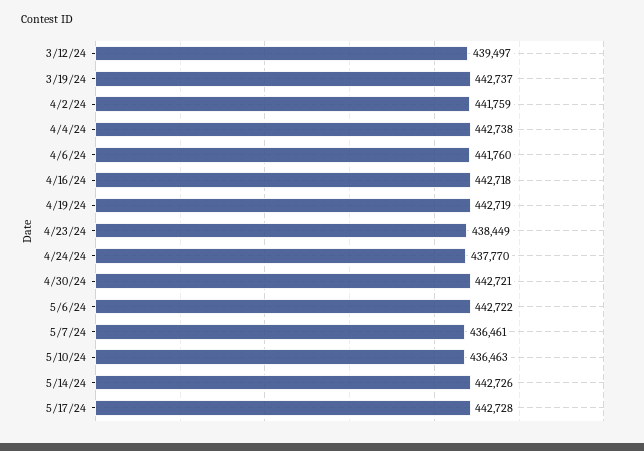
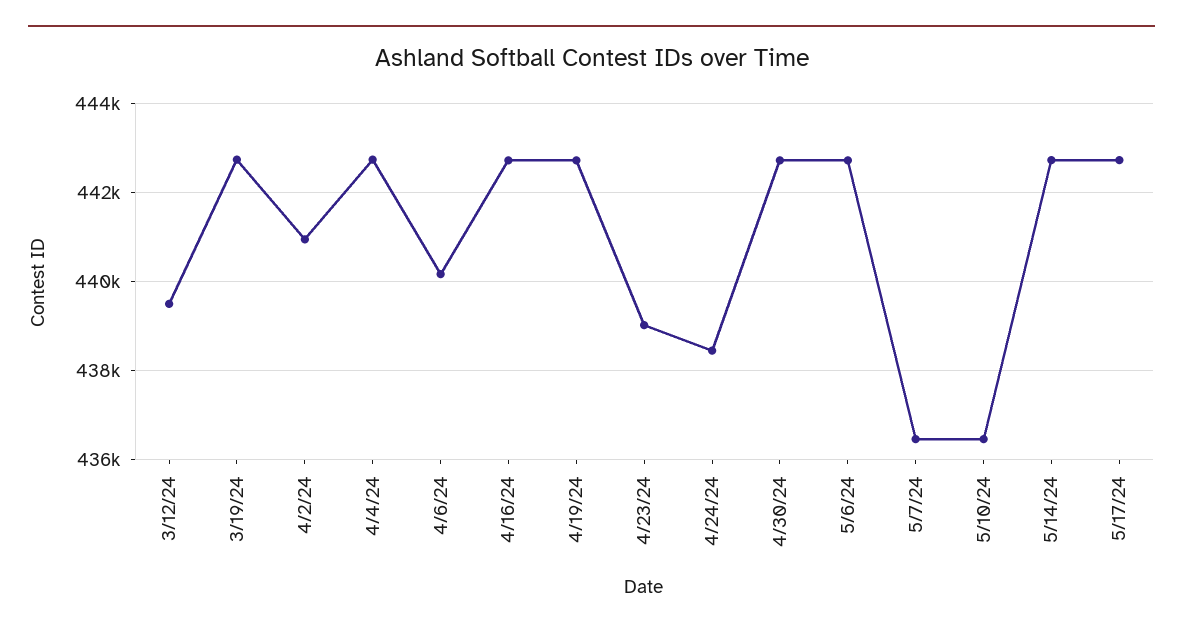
  {
    "3/12/24": 439497,
    "3/19/24": 442737,
-   "4/2/24": 441759,
+   "4/2/24": 441000,
    "4/4/24": 442738,
-   "4/6/24": 441760,
+   "4/6/24": 440200,
    "4/16/24": 442718,
    "4/19/24": 442719,
-   "4/23/24": 438449,
+   "4/23/24": 439000,
-   "4/24/24": 437770,
+   "4/24/24": 438400,
    "4/30/24": 442721,
    "5/6/24": 442722,
    "5/7/24": 436461,
    "5/10/24": 436463,
    "5/14/24": 442726,
    "5/17/24": 442728
  }

